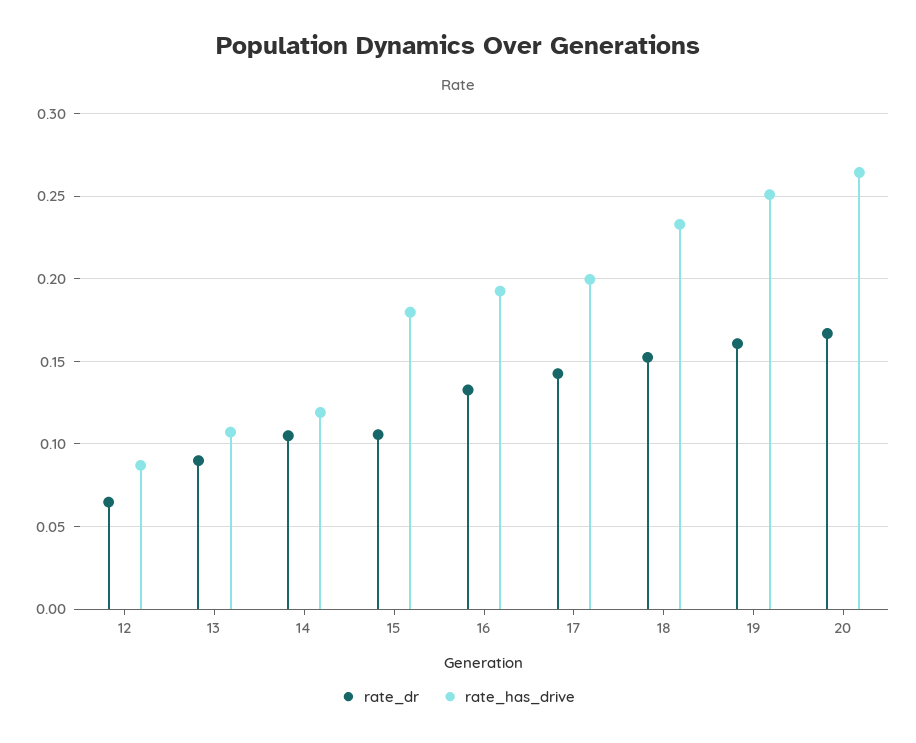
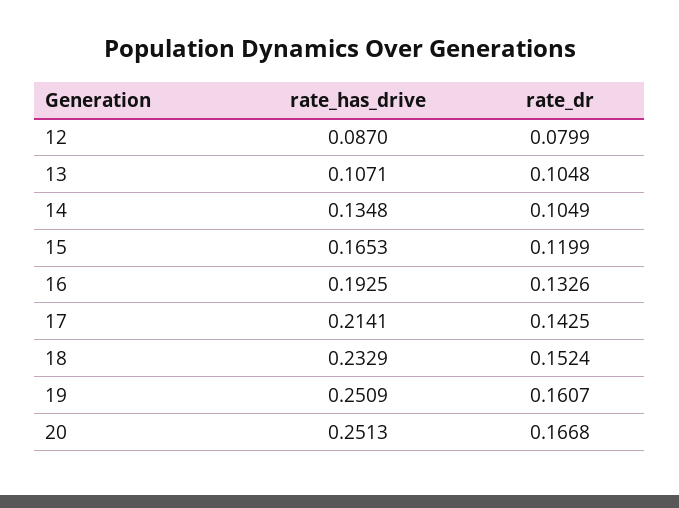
  {
    "rate_dr": {
-     "12": 0.065,
+     "12": 0.0799,
-     "13": 0.09,
+     "13": 0.1048,
      "14": 0.1049,
-     "15": 0.105,
+     "15": 0.1199,
      "16": 0.1326,
      "17": 0.1425,
      "18": 0.1524,
      "19": 0.1607,
      "20": 0.1668
    },
    "rate_has_drive": {
      "12": 0.087,
      "13": 0.1071,
-     "14": 0.12,
+     "14": 0.1348,
-     "15": 0.18,
+     "15": 0.1653,
      "16": 0.1925,
-     "17": 0.2,
+     "17": 0.2141,
      "18": 0.2329,
      "19": 0.2509,
-     "20": 0.265
+     "20": 0.2513
    }
  }

